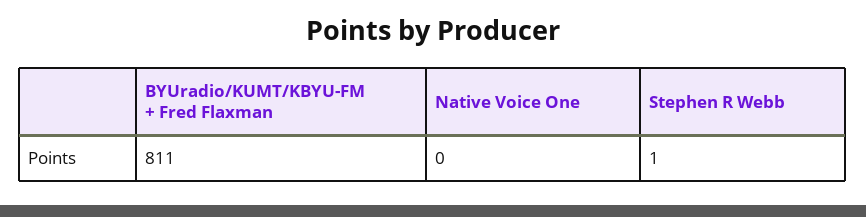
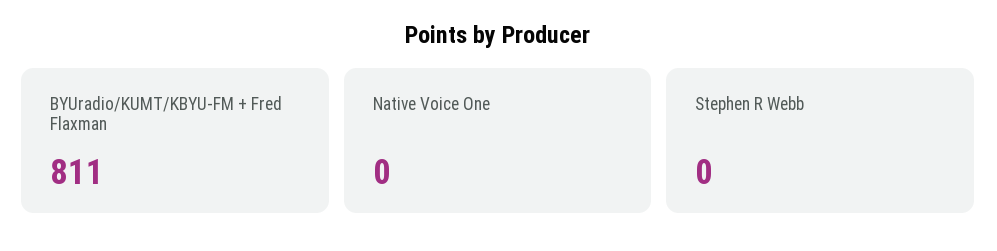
  {
    "BYUradio/KUMT/KBYU-FM + Fred Flaxman": 811,
    "Native Voice One": 0,
-   "Stephen R Webb": 1
+   "Stephen R Webb": 0
  }

